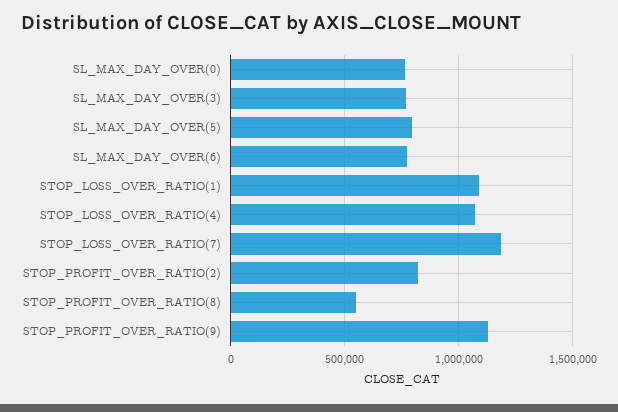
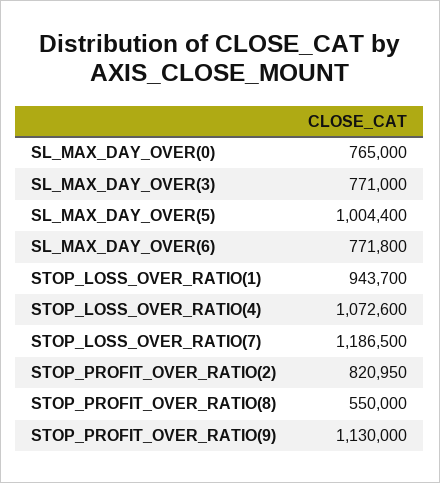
  {
    "SL_MAX_DAY_OVER(0)": 765000,
    "SL_MAX_DAY_OVER(3)": 771000,
-   "SL_MAX_DAY_OVER(5)": 800000,
+   "SL_MAX_DAY_OVER(5)": 1004400,
    "SL_MAX_DAY_OVER(6)": 771800,
-   "STOP_LOSS_OVER_RATIO(1)": 1100000,
+   "STOP_LOSS_OVER_RATIO(1)": 943700,
    "STOP_LOSS_OVER_RATIO(4)": 1072600,
    "STOP_LOSS_OVER_RATIO(7)": 1186500,
    "STOP_PROFIT_OVER_RATIO(2)": 820950,
    "STOP_PROFIT_OVER_RATIO(8)": 550000,
    "STOP_PROFIT_OVER_RATIO(9)": 1130000
  }

